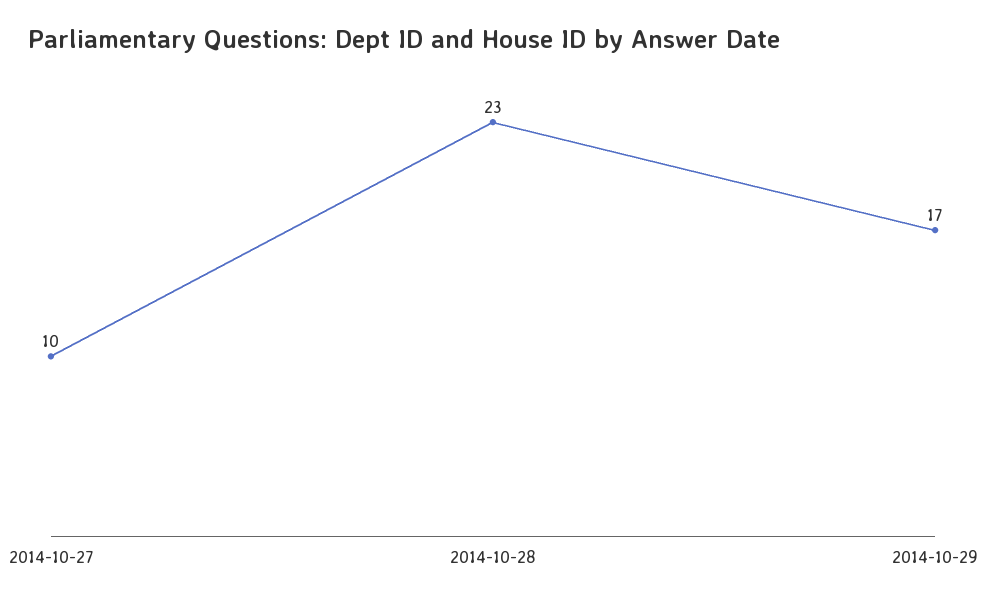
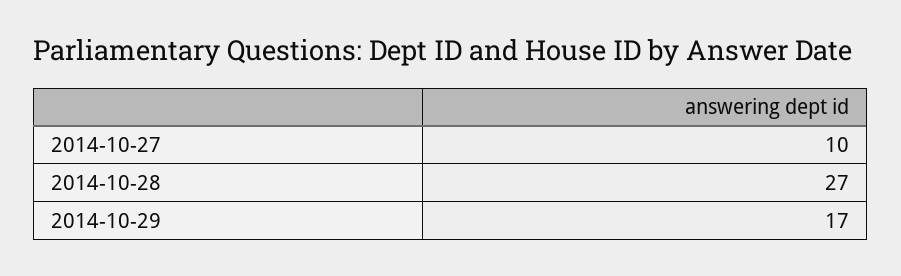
  {
    "2014-10-27": 10,
-   "2014-10-28": 23,
+   "2014-10-28": 27,
    "2014-10-29": 17
  }

